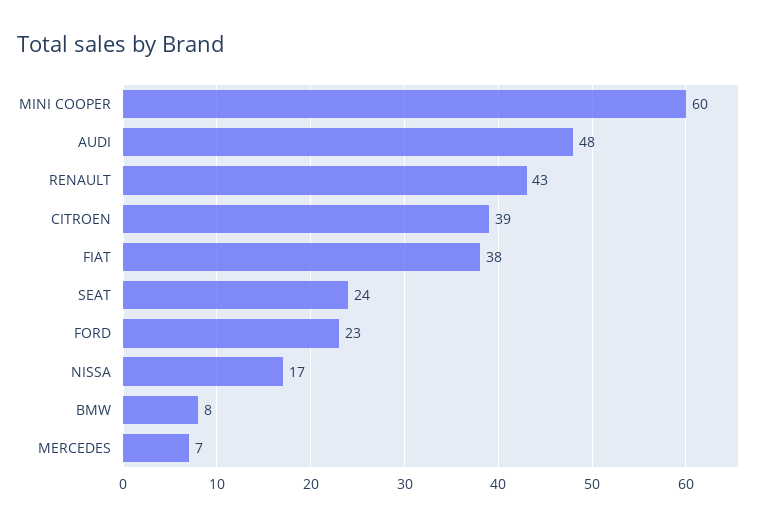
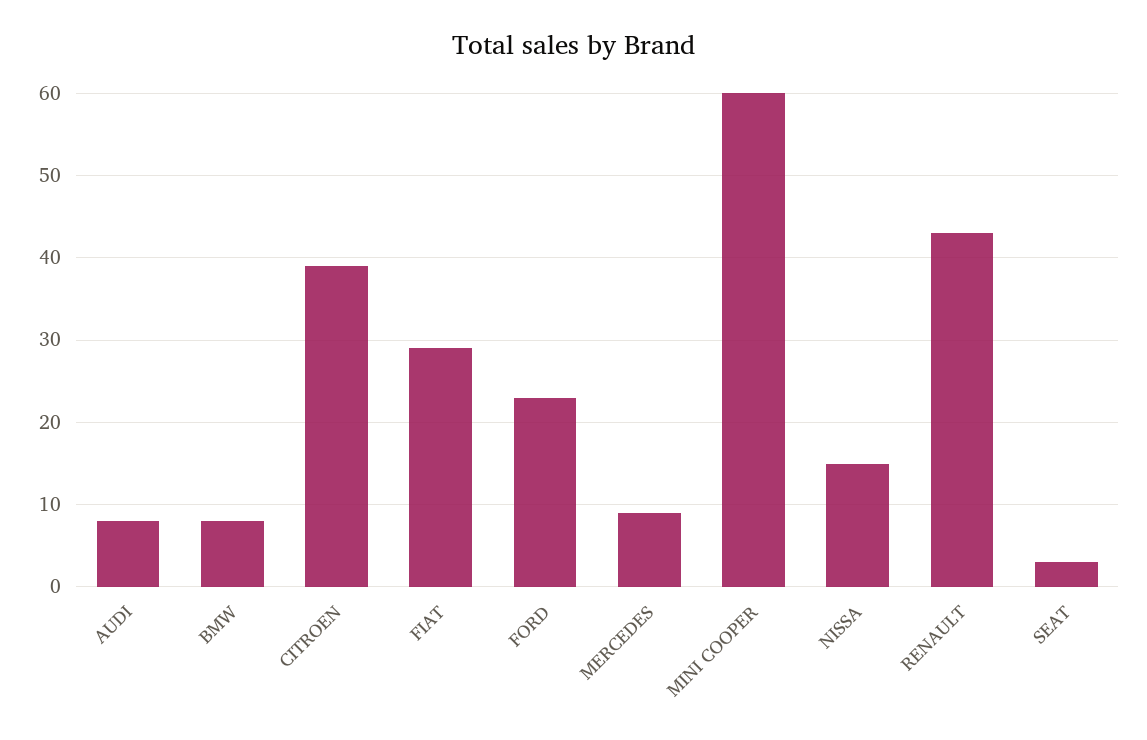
  {
    "MINI COOPER": 60,
-   "AUDI": 48,
+   "AUDI": 8,
    "RENAULT": 43,
    "CITROEN": 39,
-   "FIAT": 38,
+   "FIAT": 29,
-   "SEAT": 24,
+   "SEAT": 3,
    "FORD": 23,
-   "NISSA": 17,
+   "NISSA": 15,
    "BMW": 8,
-   "MERCEDES": 7
+   "MERCEDES": 9
  }

